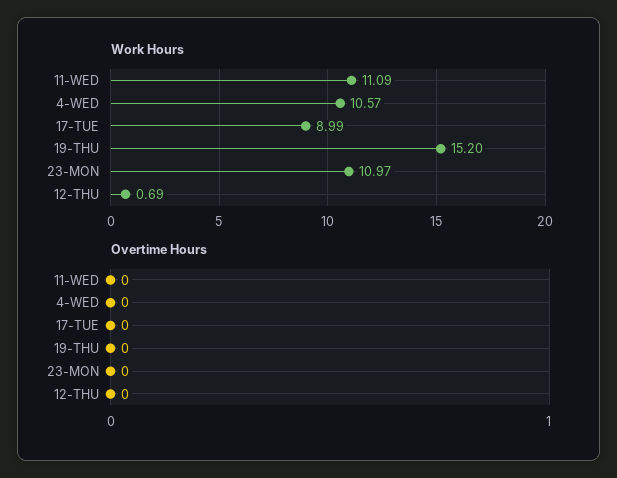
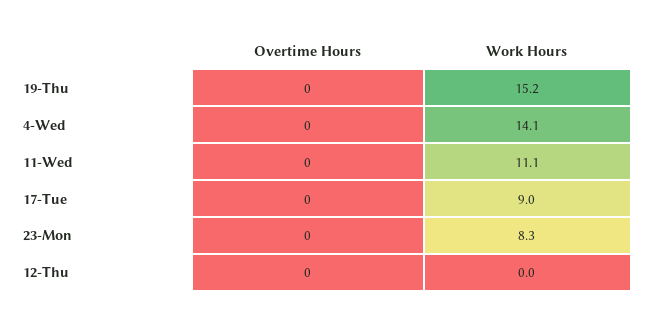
  {
    "Work Hours": {
      "11-WED": 11.09,
-     "4-WED": 10.57,
+     "4-WED": 14.1,
      "17-TUE": 8.99,
      "19-THU": 15.2,
-     "23-MON": 10.97,
+     "23-MON": 8.3,
-     "12-THU": 0.69
+     "12-THU": 0
    },
    "Overtime Hours": {
      "11-WED": 0,
      "4-WED": 0,
      "17-TUE": 0,
      "19-THU": 0,
      "23-MON": 0,
      "12-THU": 0
    }
  }

